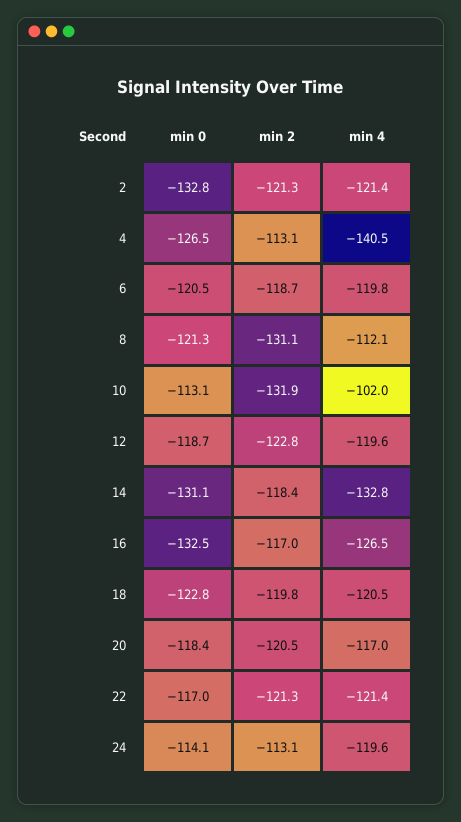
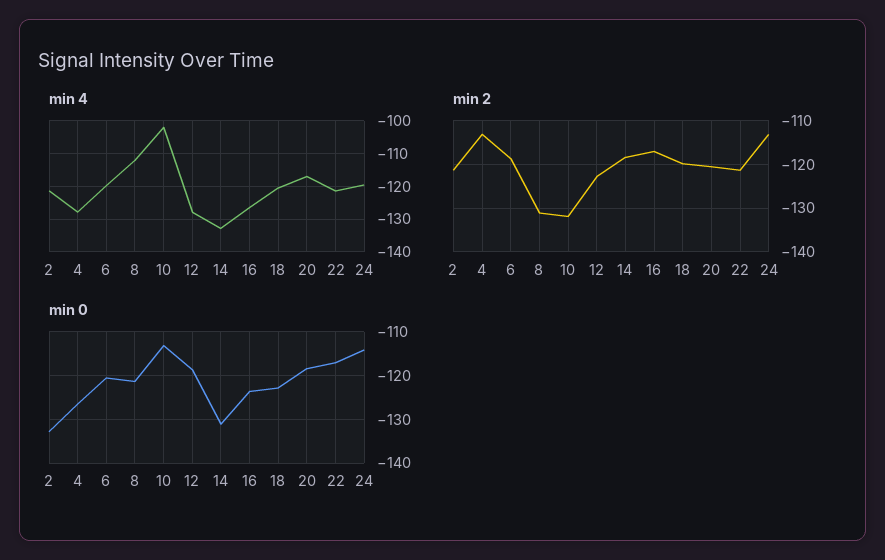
  {
    "min 0": {
      "2": -132.8,
      "4": -126.5,
      "6": -120.5,
      "8": -121.3,
      "10": -113.1,
      "12": -118.7,
      "14": -131.1,
-     "16": -132.5,
+     "16": -124,
      "18": -122.8,
      "20": -118.4,
      "22": -117,
      "24": -114.1
    },
    "min 2": {
      "2": -121.3,
      "4": -113.1,
      "6": -118.7,
      "8": -131.1,
      "10": -131.9,
      "12": -122.8,
      "14": -118.4,
      "16": -117,
      "18": -119.8,
      "20": -120.5,
      "22": -121.3,
      "24": -113.1
    },
    "min 4": {
      "2": -121.4,
-     "4": -140.5,
+     "4": -128,
      "6": -119.8,
      "8": -112.1,
      "10": -102,
-     "12": -119.6,
+     "12": -128,
      "14": -132.8,
      "16": -126.5,
      "18": -120.5,
      "20": -117,
      "22": -121.4,
      "24": -119.6
    }
  }

